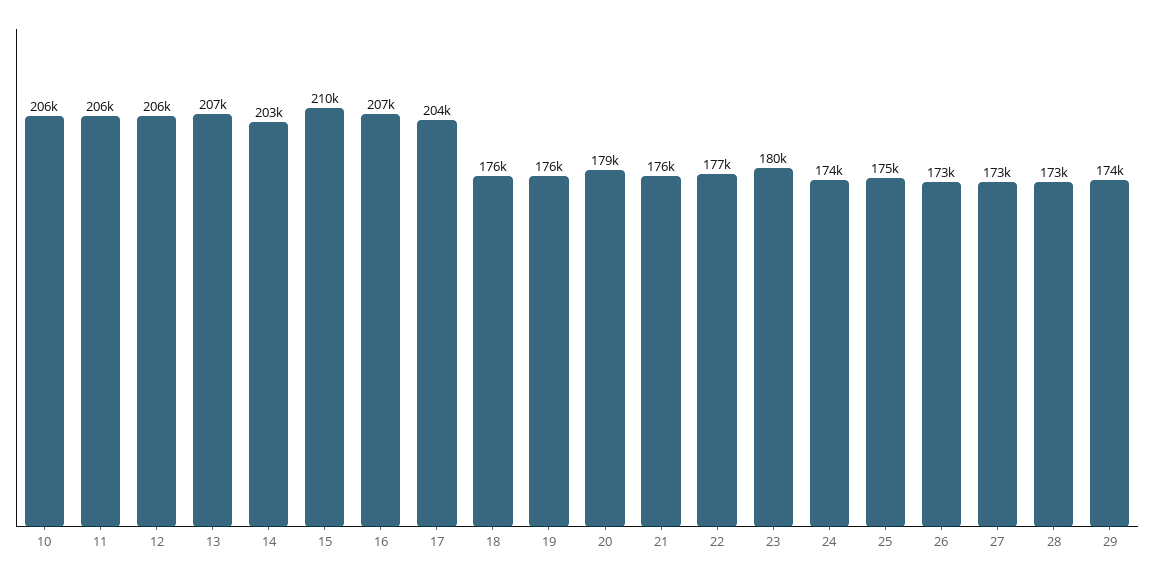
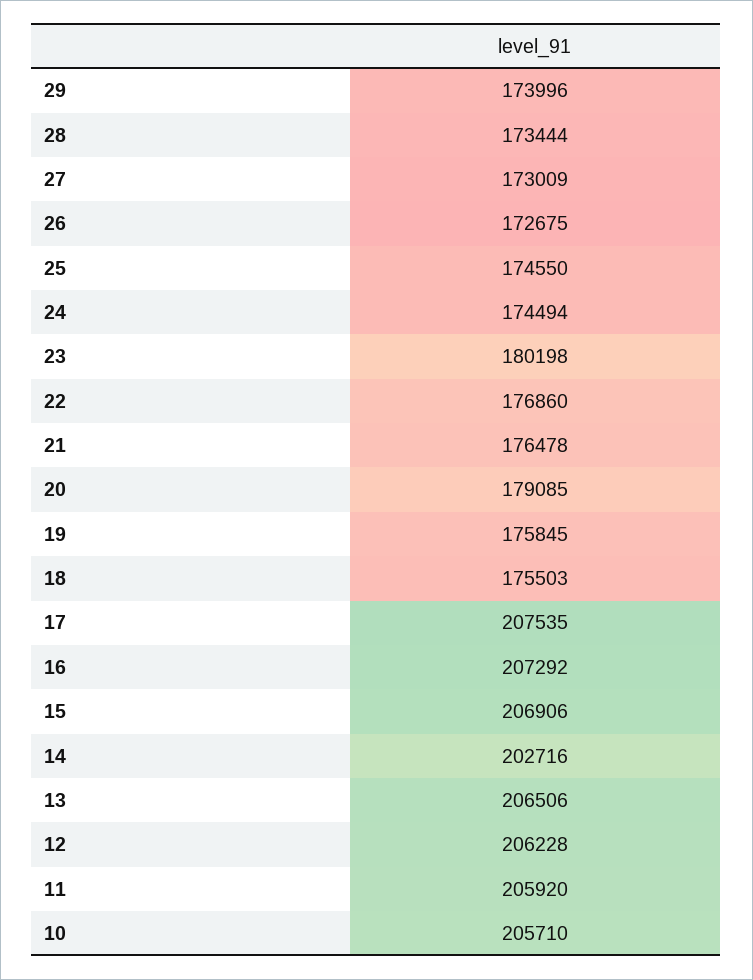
  {
    "10": 205710,
    "11": 205920,
    "12": 206228,
    "13": 206506,
    "14": 202716,
-   "15": 210000,
+   "15": 206906,
    "16": 207292,
-   "17": 204000,
+   "17": 207535,
    "18": 175503,
    "19": 175845,
    "20": 179085,
    "21": 176478,
    "22": 176860,
    "23": 180198,
    "24": 174494,
    "25": 174550,
    "26": 172675,
    "27": 173009,
    "28": 173444,
    "29": 173996
  }

